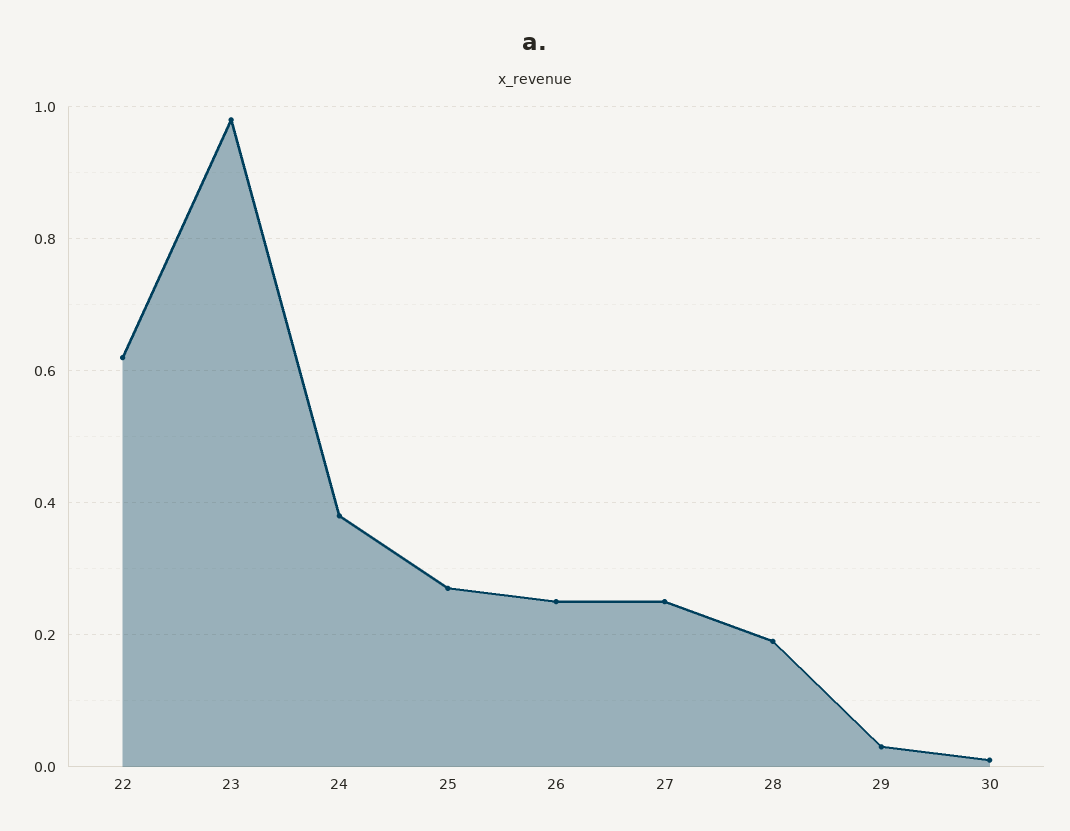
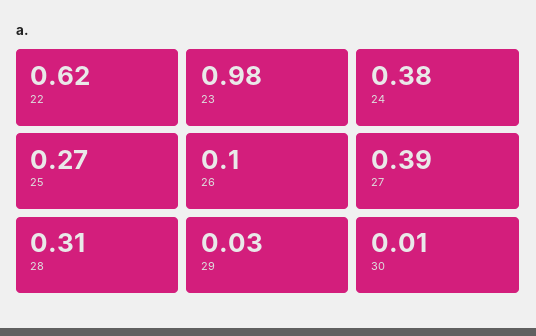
  {
    "22": 0.62,
    "23": 0.98,
    "24": 0.38,
    "25": 0.27,
-   "26": 0.25,
+   "26": 0.1,
-   "27": 0.25,
+   "27": 0.39,
-   "28": 0.2,
+   "28": 0.31,
    "29": 0.03,
    "30": 0.01
  }

